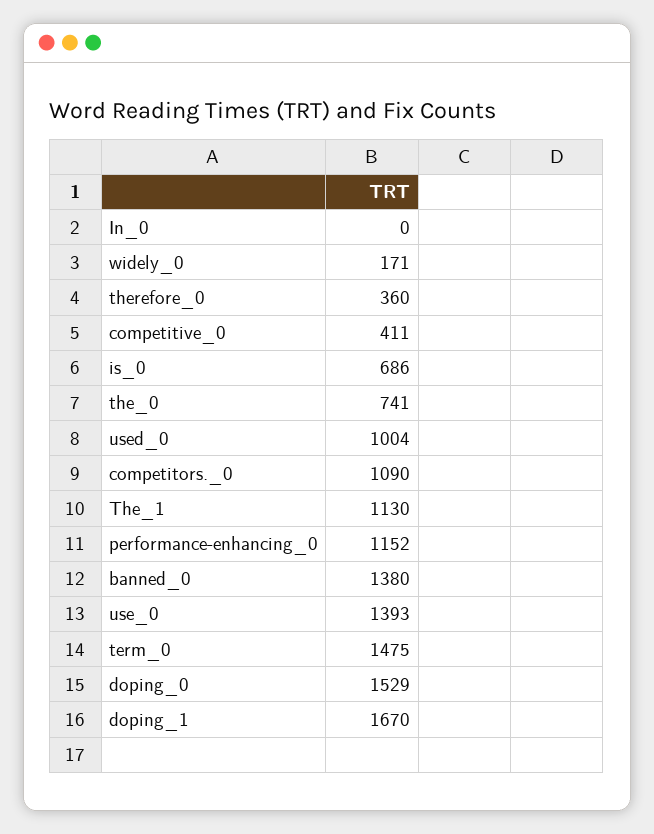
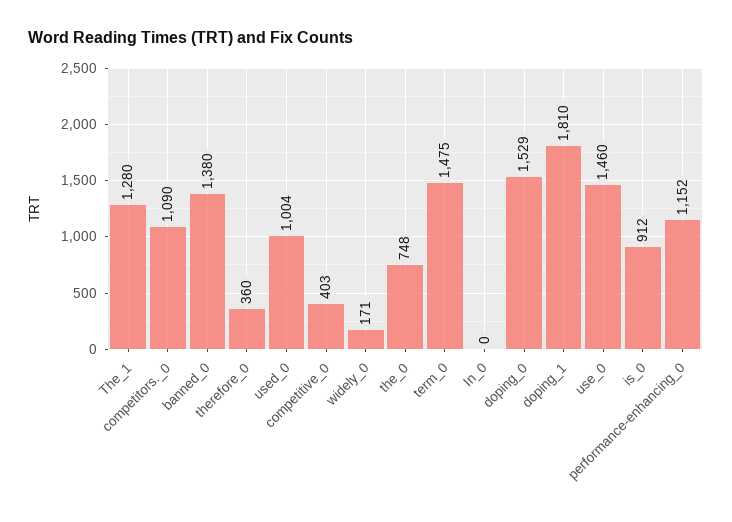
  {
    "In_0": 0,
    "widely_0": 171,
    "therefore_0": 360,
-   "competitive_0": 411,
+   "competitive_0": 403,
-   "is_0": 686,
+   "is_0": 912,
-   "the_0": 741,
+   "the_0": 748,
    "used_0": 1004,
    "competitors._0": 1090,
-   "The_1": 1130,
+   "The_1": 1280,
    "performance-enhancing_0": 1152,
    "banned_0": 1380,
-   "use_0": 1393,
+   "use_0": 1460,
    "term_0": 1475,
    "doping_0": 1529,
-   "doping_1": 1670
+   "doping_1": 1810
  }

